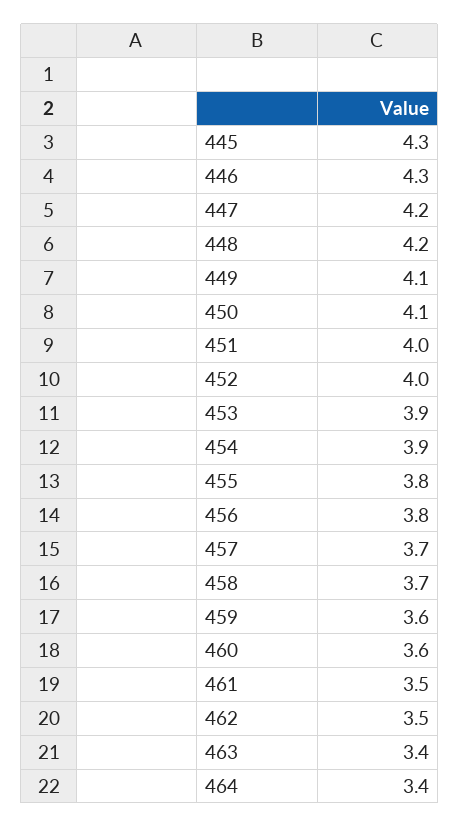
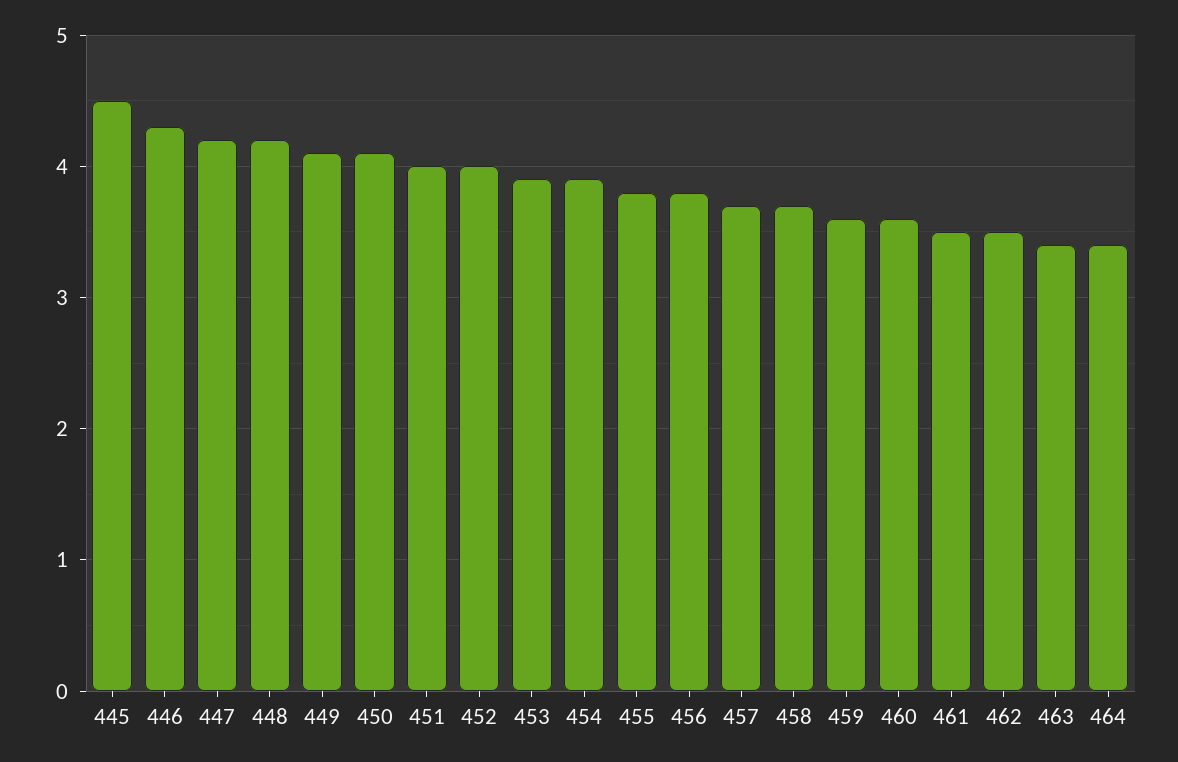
  {
-   "445": 4.3,
+   "445": 4.5,
    "446": 4.3,
    "447": 4.2,
    "448": 4.2,
    "449": 4.1,
    "450": 4.1,
    "451": 4,
    "452": 4,
    "453": 3.9,
    "454": 3.9,
    "455": 3.8,
    "456": 3.8,
    "457": 3.7,
    "458": 3.7,
    "459": 3.6,
    "460": 3.6,
    "461": 3.5,
    "462": 3.5,
    "463": 3.4,
    "464": 3.4
  }

